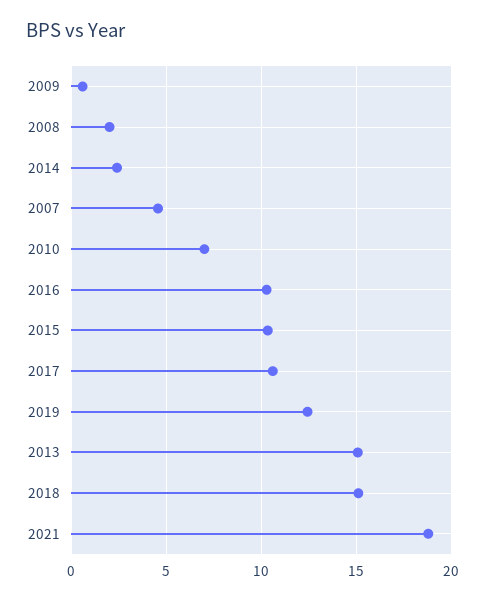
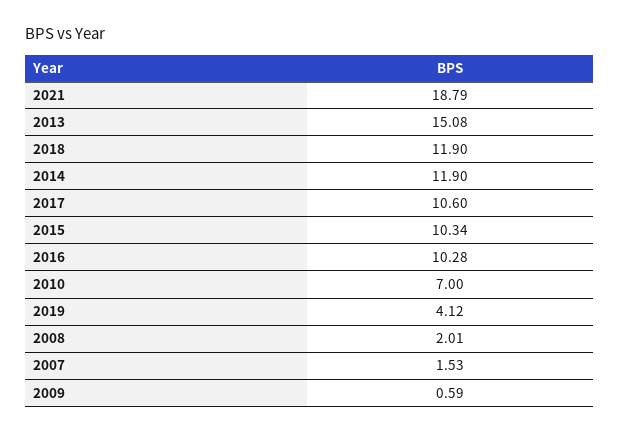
  {
    "2009": 0.59,
    "2008": 2.01,
-   "2014": 2.5,
+   "2014": 11.9,
-   "2007": 4.5,
+   "2007": 1.53,
    "2010": 7,
    "2016": 10.28,
    "2015": 10.34,
    "2017": 10.6,
-   "2019": 12.5,
+   "2019": 4.12,
    "2013": 15.08,
-   "2018": 15,
+   "2018": 11.9,
    "2021": 18.79
  }

